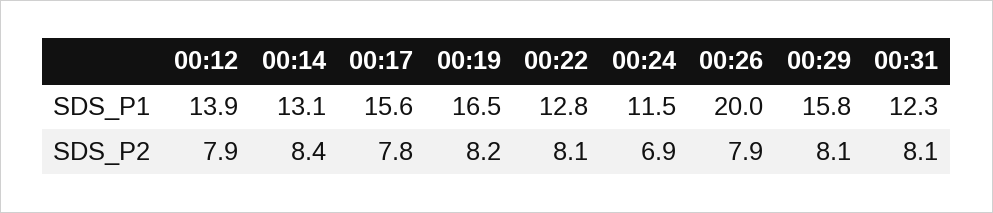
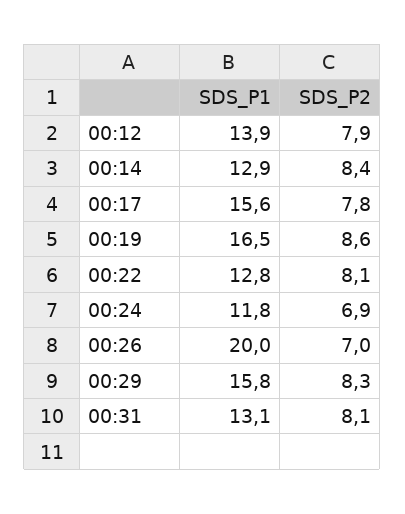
  {
    "00:12": {
      "SDS_P1": 13.9,
      "SDS_P2": 7.9
    },
    "00:14": {
-     "SDS_P1": 13.1,
+     "SDS_P1": 12.9,
      "SDS_P2": 8.4
    },
    "00:17": {
      "SDS_P1": 15.6,
      "SDS_P2": 7.8
    },
    "00:19": {
      "SDS_P1": 16.5,
-     "SDS_P2": 8.2
+     "SDS_P2": 8.6
    },
    "00:22": {
      "SDS_P1": 12.8,
      "SDS_P2": 8.1
    },
    "00:24": {
-     "SDS_P1": 11.5,
+     "SDS_P1": 11.8,
      "SDS_P2": 6.9
    },
    "00:26": {
      "SDS_P1": 20,
-     "SDS_P2": 7.9
+     "SDS_P2": 7
    },
    "00:29": {
      "SDS_P1": 15.8,
-     "SDS_P2": 8.1
+     "SDS_P2": 8.3
    },
    "00:31": {
-     "SDS_P1": 12.3,
+     "SDS_P1": 13.1,
      "SDS_P2": 8.1
    }
  }

